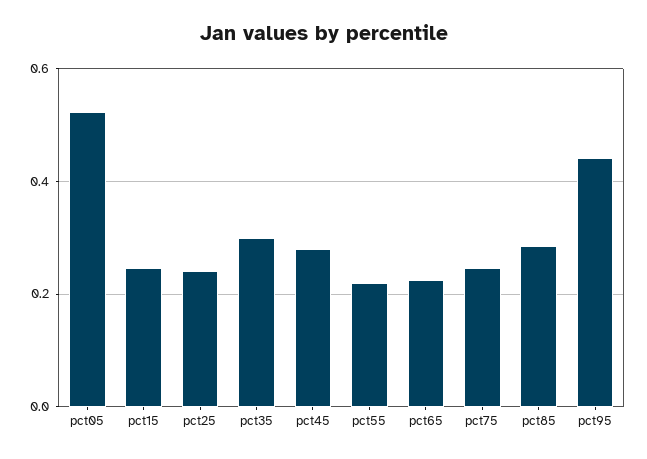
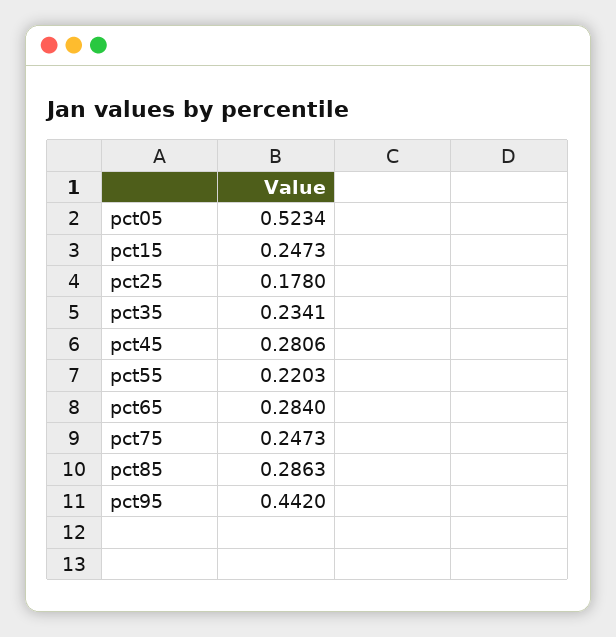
  {
    "pct05": 0.5234,
    "pct15": 0.2473,
-   "pct25": 0.24,
+   "pct25": 0.178,
-   "pct35": 0.3,
+   "pct35": 0.2341,
    "pct45": 0.2806,
    "pct55": 0.2203,
-   "pct65": 0.22,
+   "pct65": 0.284,
    "pct75": 0.2473,
    "pct85": 0.2863,
    "pct95": 0.442
  }

